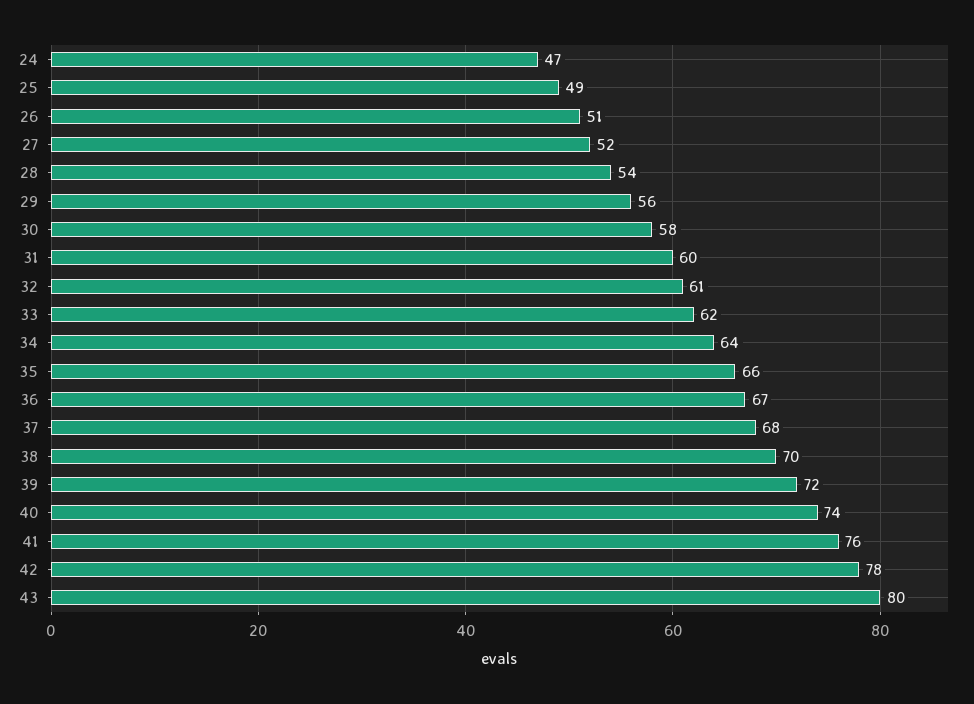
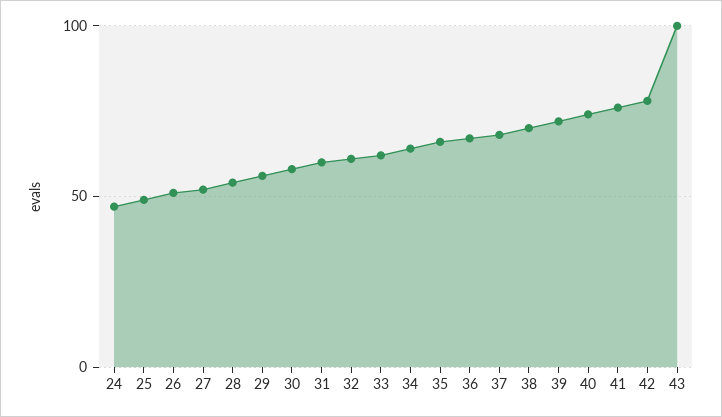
  {
    "24": 47,
    "25": 49,
    "26": 51,
    "27": 52,
    "28": 54,
    "29": 56,
    "30": 58,
    "31": 60,
    "32": 61,
    "33": 62,
    "34": 64,
    "35": 66,
    "36": 67,
    "37": 68,
    "38": 70,
    "39": 72,
    "40": 74,
    "41": 76,
    "42": 78,
-   "43": 80
+   "43": 100
  }

